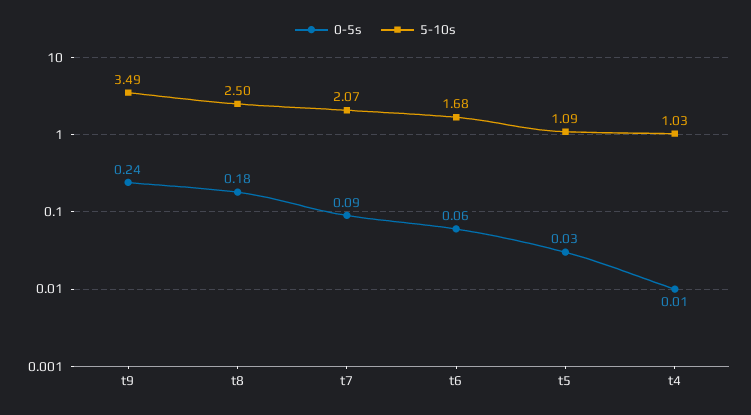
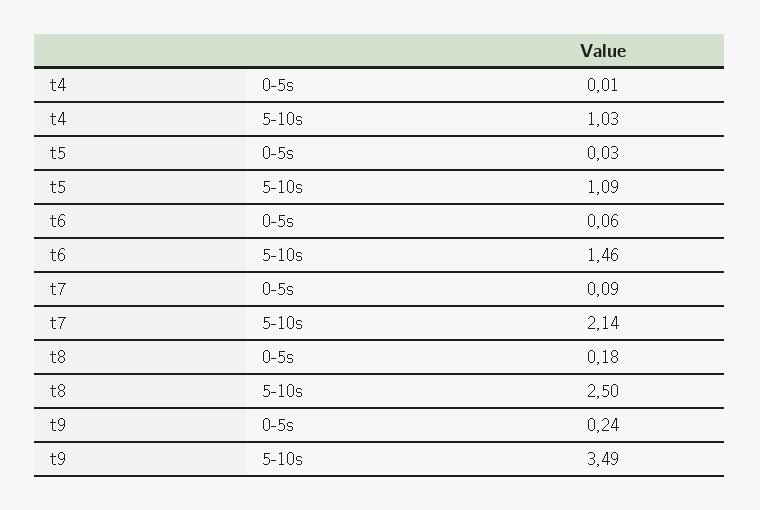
  {
    "0-5s": {
      "t9": 0.24,
      "t8": 0.18,
      "t7": 0.09,
      "t6": 0.06,
      "t5": 0.03,
      "t4": 0.01
    },
    "5-10s": {
      "t9": 3.49,
      "t8": 2.5,
-     "t7": 2.07,
+     "t7": 2.14,
-     "t6": 1.68,
+     "t6": 1.46,
      "t5": 1.09,
      "t4": 1.03
    }
  }

